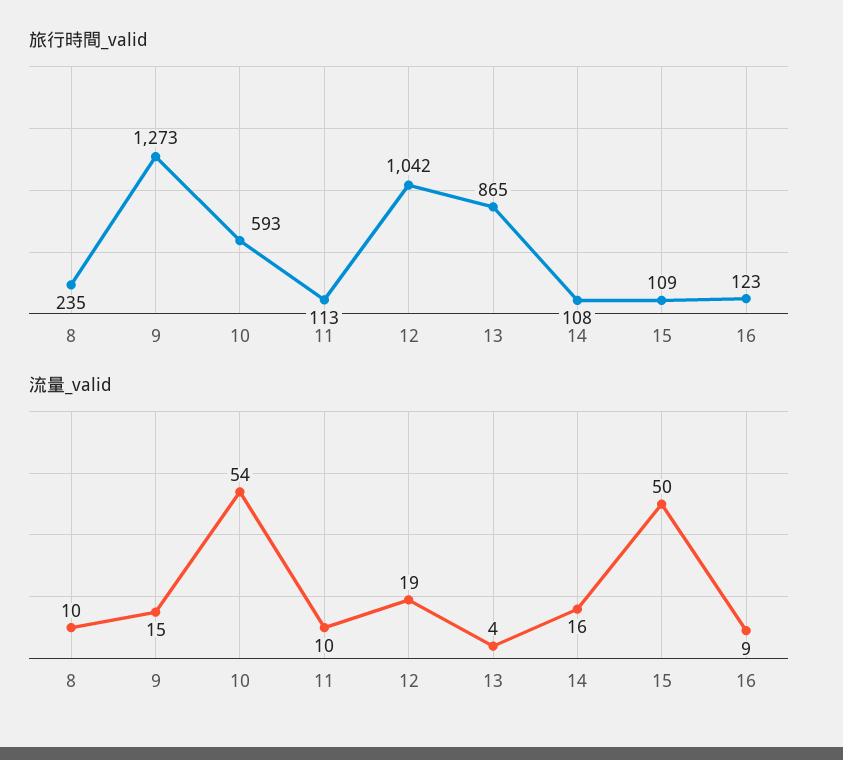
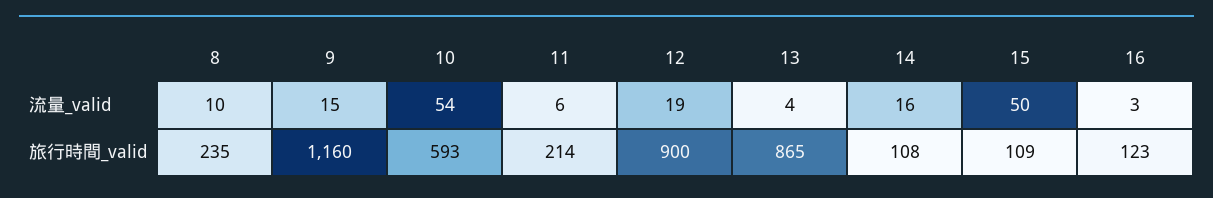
  {
    "旅行時間_valid": {
      "8": 235,
-     "9": 1273,
+     "9": 1160,
      "10": 593,
-     "11": 113,
+     "11": 214,
-     "12": 1042,
+     "12": 900,
      "13": 865,
      "14": 108,
      "15": 109,
      "16": 123
    },
    "流量_valid": {
      "8": 10,
      "9": 15,
      "10": 54,
-     "11": 10,
+     "11": 6,
      "12": 19,
      "13": 4,
      "14": 16,
      "15": 50,
-     "16": 9
+     "16": 3
    }
  }

